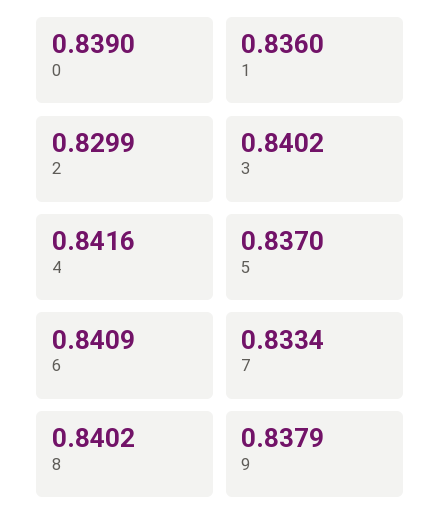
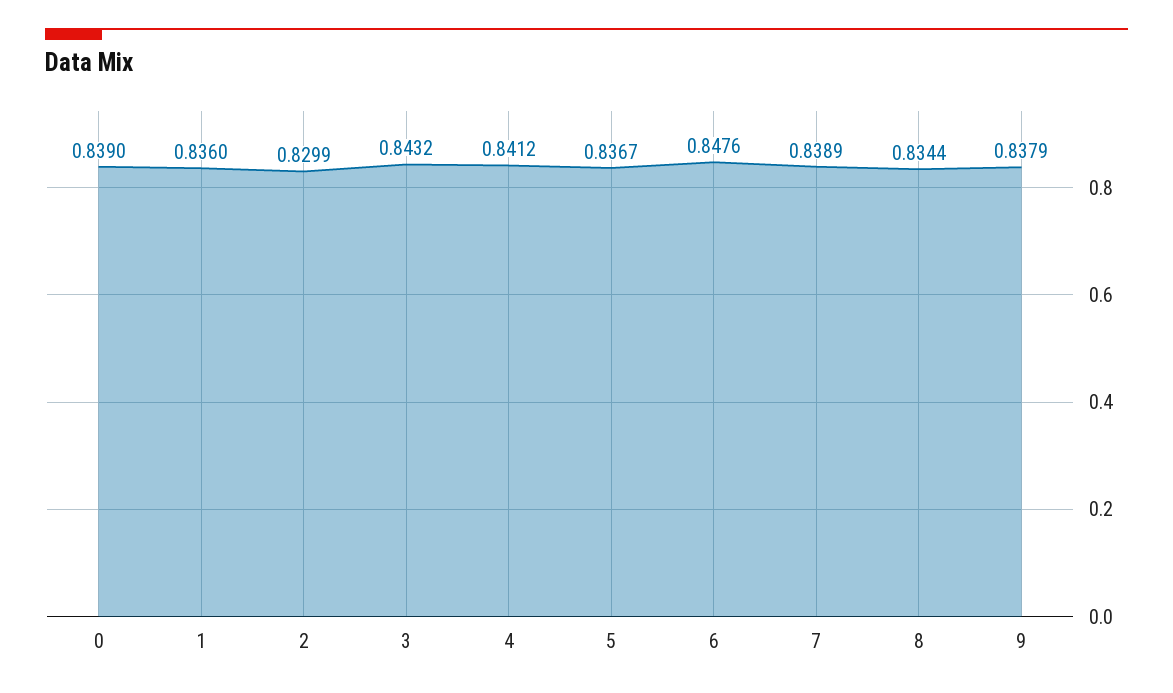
  {
    "0": 0.839,
    "1": 0.836,
    "2": 0.8299,
-   "3": 0.8402,
+   "3": 0.8432,
-   "4": 0.8416,
+   "4": 0.8412,
-   "5": 0.837,
+   "5": 0.8367,
-   "6": 0.8409,
+   "6": 0.8476,
-   "7": 0.8334,
+   "7": 0.8389,
-   "8": 0.8402,
+   "8": 0.8344,
    "9": 0.8379
  }

